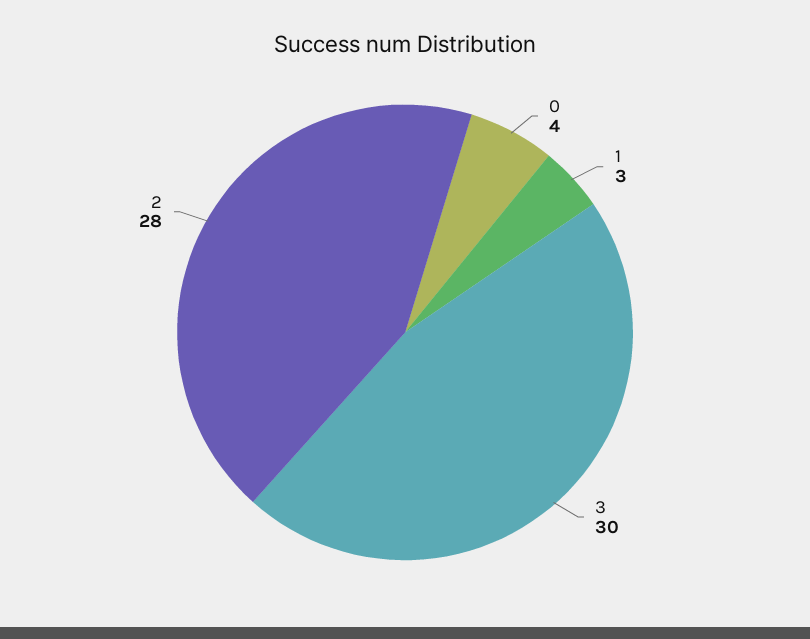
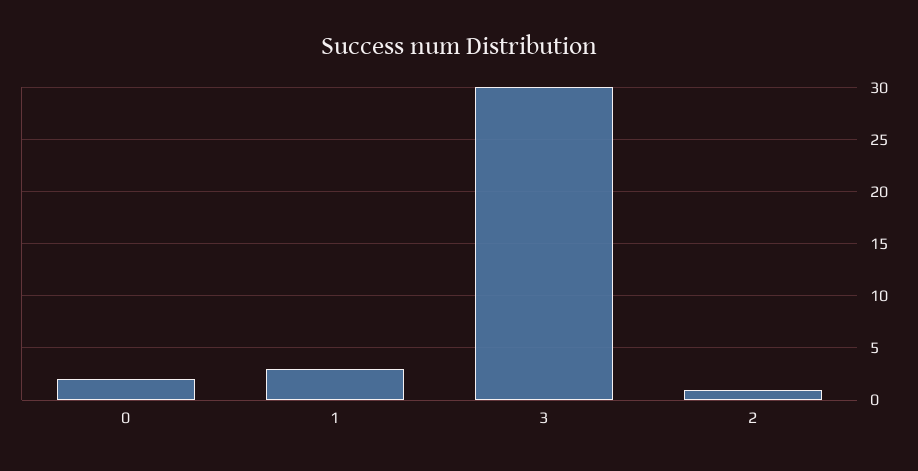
  {
-   "0": 4,
+   "0": 2,
    "1": 3,
    "3": 30,
-   "2": 28
+   "2": 1
  }

